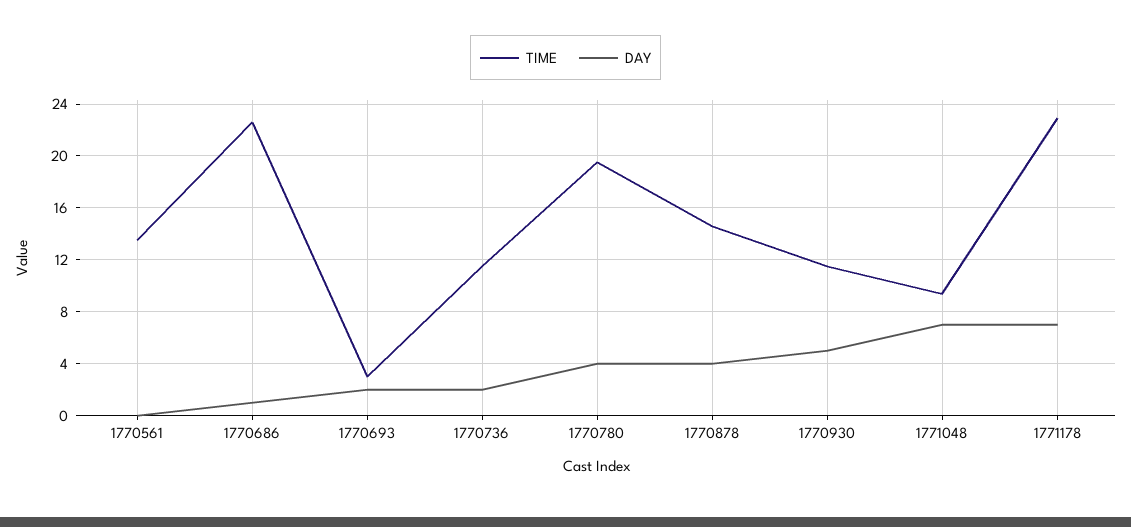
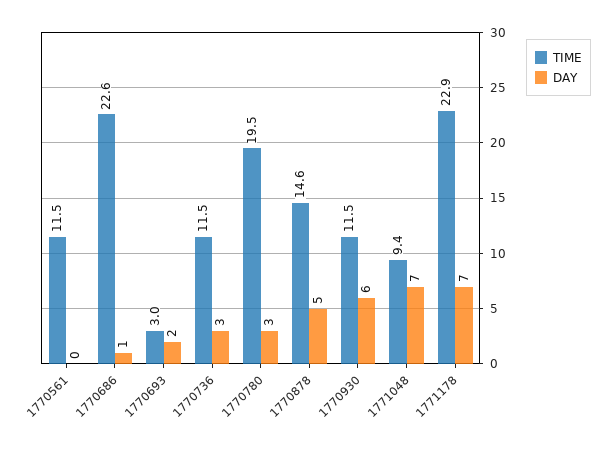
  {
    "TIME": {
-     "1770561": 13.5,
+     "1770561": 11.5,
      "1770686": 22.6,
      "1770693": 3,
      "1770736": 11.5,
      "1770780": 19.5,
      "1770878": 14.6,
      "1770930": 11.5,
      "1771048": 9.4,
      "1771178": 22.9
    },
    "DAY": {
      "1770561": 0,
      "1770686": 1,
      "1770693": 2,
-     "1770736": 2,
+     "1770736": 3,
-     "1770780": 4,
+     "1770780": 3,
-     "1770878": 4,
+     "1770878": 5,
-     "1770930": 5,
+     "1770930": 6,
      "1771048": 7,
      "1771178": 7
    }
  }

